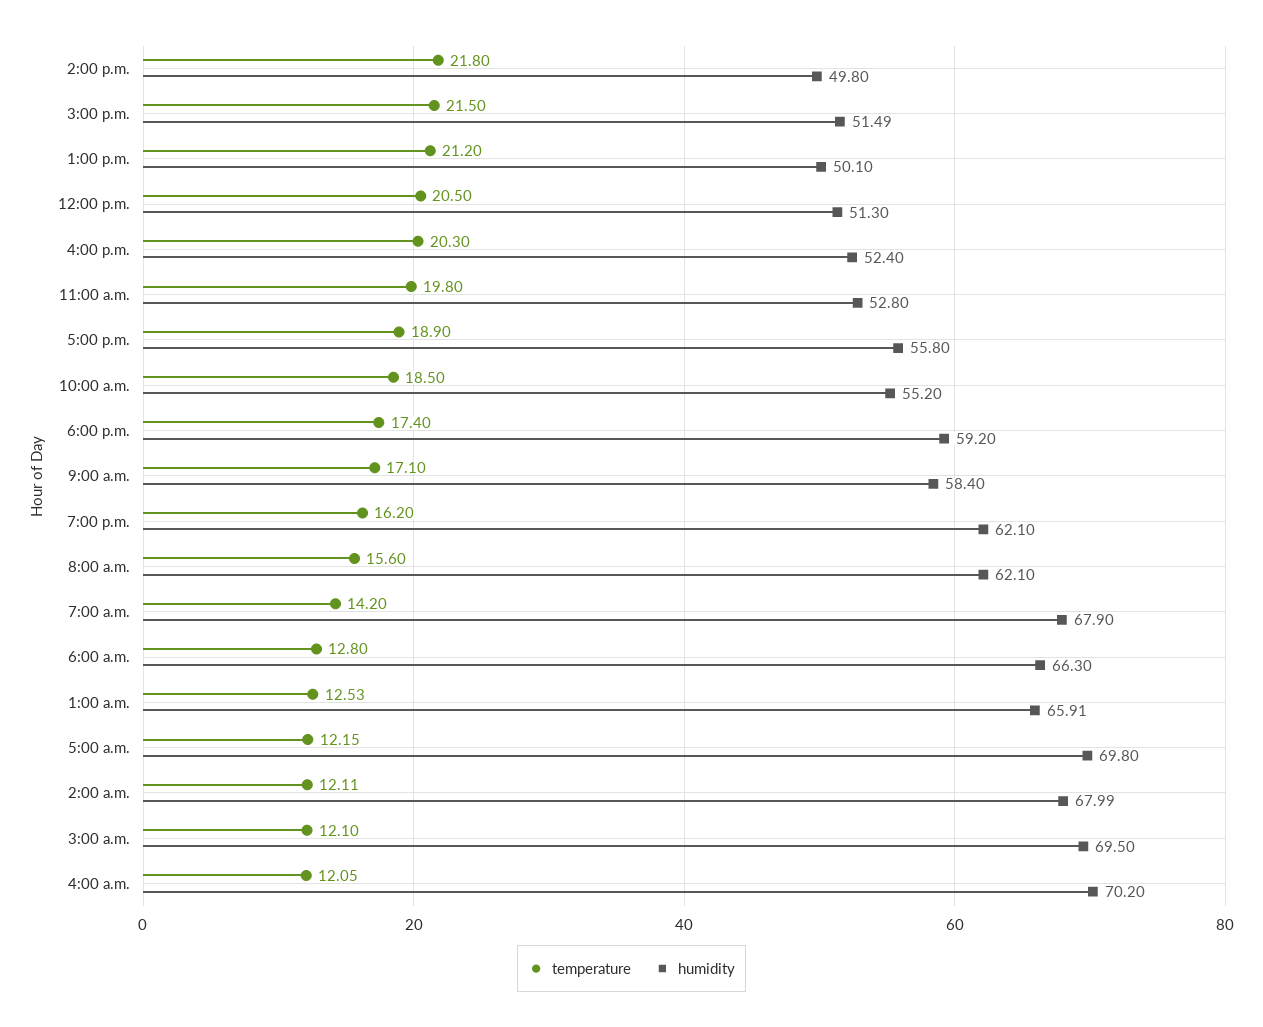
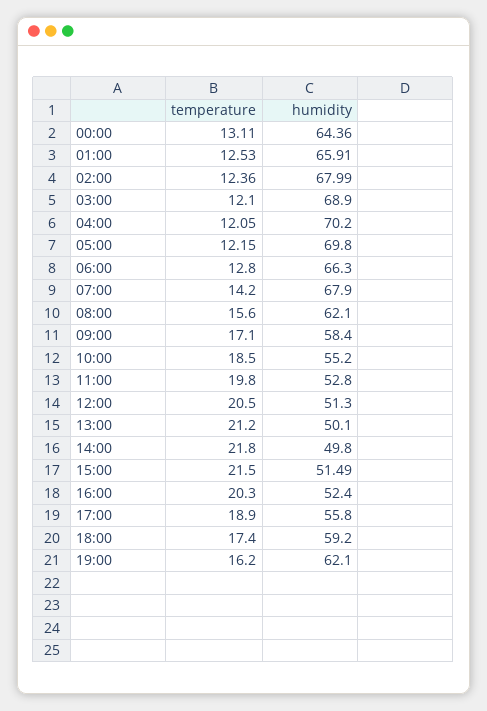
  {
    "temperature": {
      "2:00 p.m.": 21.8,
      "3:00 p.m.": 21.5,
      "1:00 p.m.": 21.2,
      "12:00 p.m.": 20.5,
      "4:00 p.m.": 20.3,
      "11:00 a.m.": 19.8,
      "5:00 p.m.": 18.9,
      "10:00 a.m.": 18.5,
      "6:00 p.m.": 17.4,
      "9:00 a.m.": 17.1,
      "7:00 p.m.": 16.2,
      "8:00 a.m.": 15.6,
      "7:00 a.m.": 14.2,
      "6:00 a.m.": 12.8,
      "1:00 a.m.": 12.53,
      "5:00 a.m.": 12.15,
-     "2:00 a.m.": 12.11,
+     "2:00 a.m.": 12.36,
      "3:00 a.m.": 12.1,
-     "4:00 a.m.": 12.05
+     "4:00 a.m.": 12.05,
+     "00:00": 13.11
    },
    "humidity": {
      "2:00 p.m.": 49.8,
      "3:00 p.m.": 51.49,
      "1:00 p.m.": 50.1,
      "12:00 p.m.": 51.3,
      "4:00 p.m.": 52.4,
      "11:00 a.m.": 52.8,
      "5:00 p.m.": 55.8,
      "10:00 a.m.": 55.2,
      "6:00 p.m.": 59.2,
      "9:00 a.m.": 58.4,
      "7:00 p.m.": 62.1,
      "8:00 a.m.": 62.1,
      "7:00 a.m.": 67.9,
      "6:00 a.m.": 66.3,
      "1:00 a.m.": 65.91,
      "5:00 a.m.": 69.8,
      "2:00 a.m.": 67.99,
-     "3:00 a.m.": 69.5,
+     "3:00 a.m.": 68.9,
-     "4:00 a.m.": 70.2
+     "4:00 a.m.": 70.2,
+     "00:00": 64.36
    }
  }

